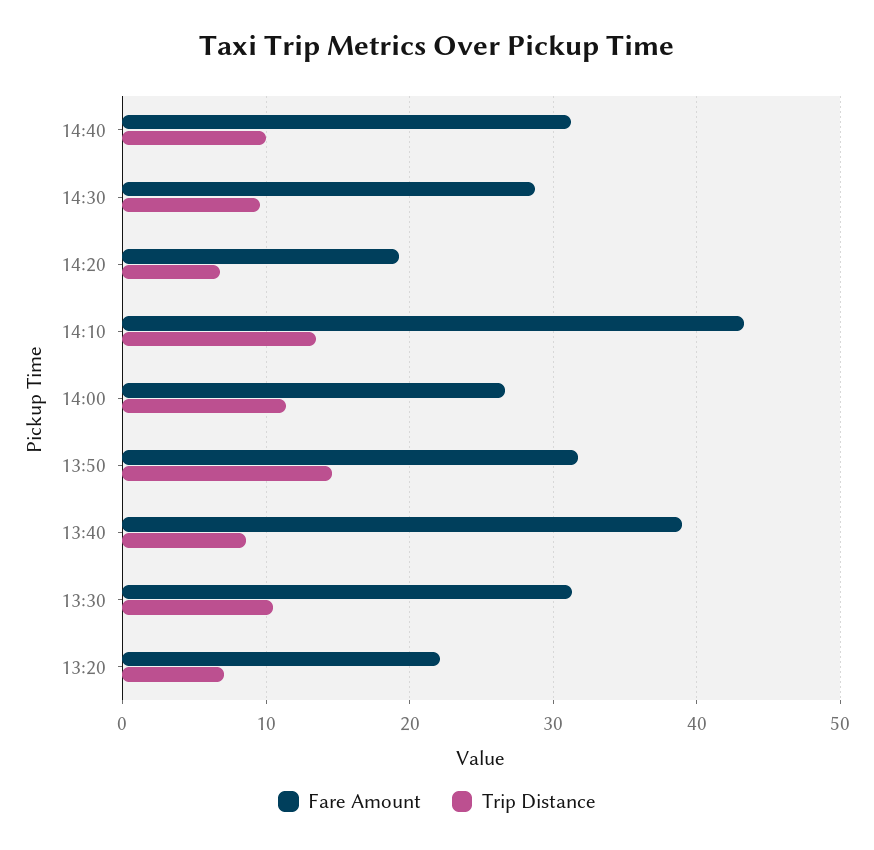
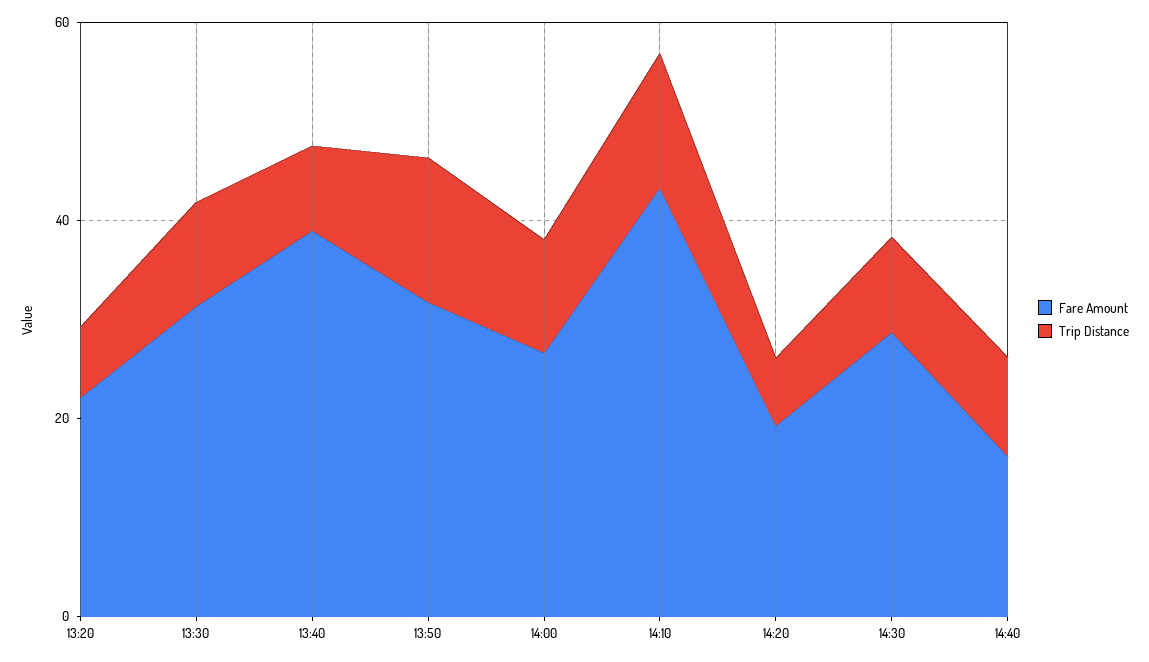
  {
    "Fare Amount": {
-     "14:40": 31,
+     "14:40": 15,
      "14:30": 29,
      "14:20": 19,
      "14:10": 43,
      "14:00": 27,
      "13:50": 32,
      "13:40": 39,
      "13:30": 31,
      "13:20": 22
    },
    "Trip Distance": {
      "14:40": 10,
      "14:30": 10,
      "14:20": 7,
      "14:10": 14,
      "14:00": 11,
      "13:50": 15,
      "13:40": 9,
      "13:30": 11,
      "13:20": 7
    }
  }

